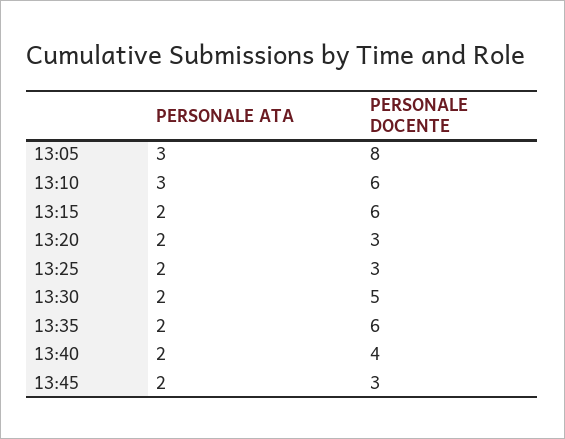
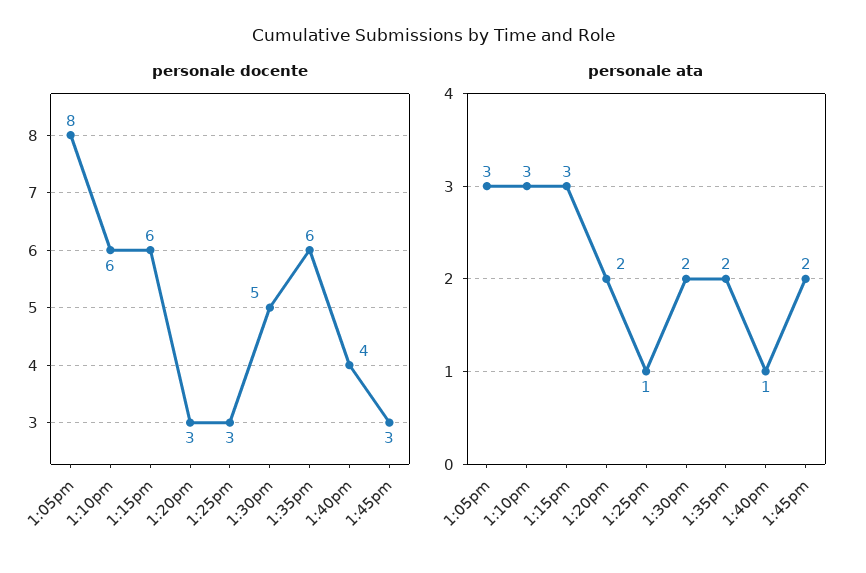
  {
    "PERSONALE ATA": {
      "13:05": 3,
      "13:10": 3,
-     "13:15": 2,
+     "13:15": 3,
      "13:20": 2,
-     "13:25": 2,
+     "13:25": 1,
      "13:30": 2,
      "13:35": 2,
-     "13:40": 2,
+     "13:40": 1,
      "13:45": 2
    },
    "PERSONALE DOCENTE": {
      "13:05": 8,
      "13:10": 6,
      "13:15": 6,
      "13:20": 3,
      "13:25": 3,
      "13:30": 5,
      "13:35": 6,
      "13:40": 4,
      "13:45": 3
    }
  }

